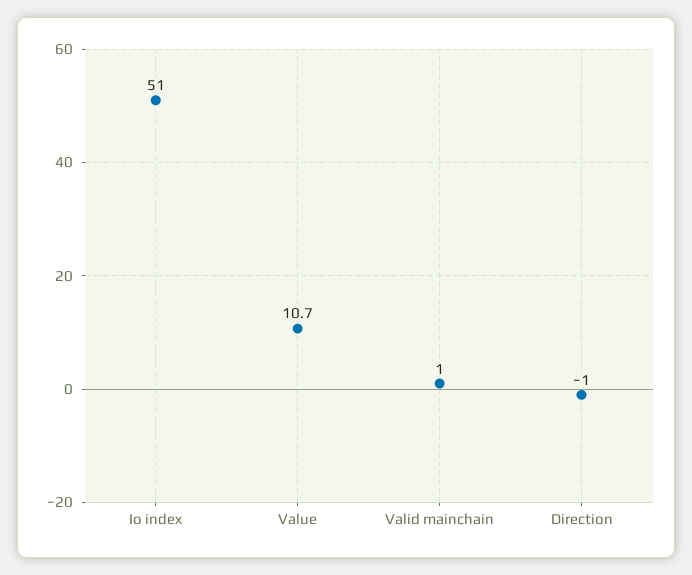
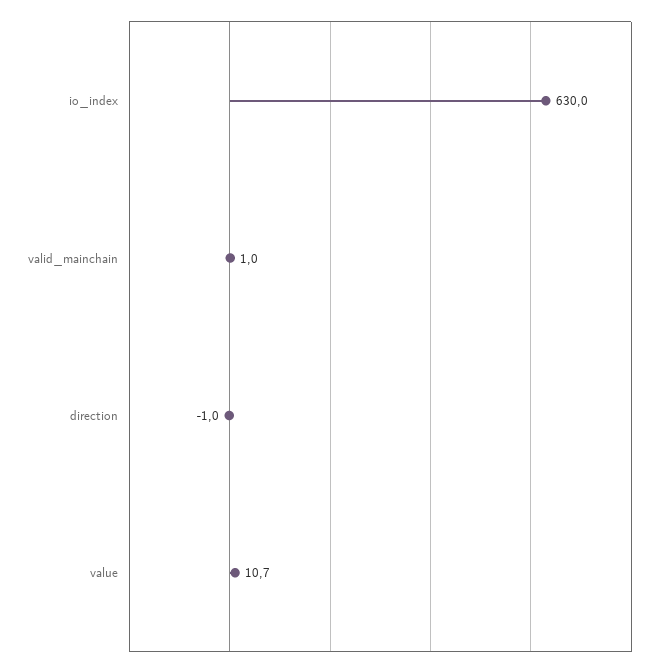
  {
-   "Io index": 51,
+   "Io index": 630,
    "Value": 10.7,
    "Valid mainchain": 1,
    "Direction": -1
  }

